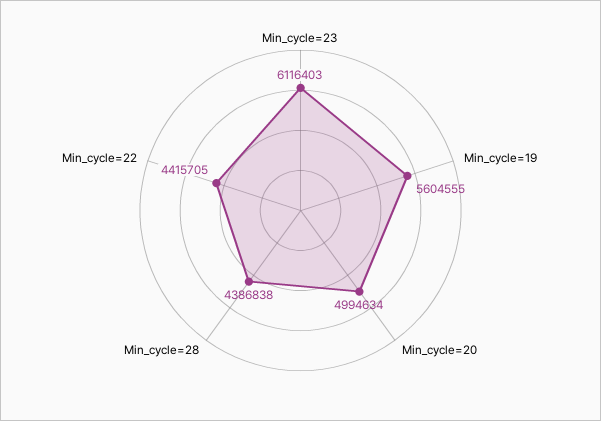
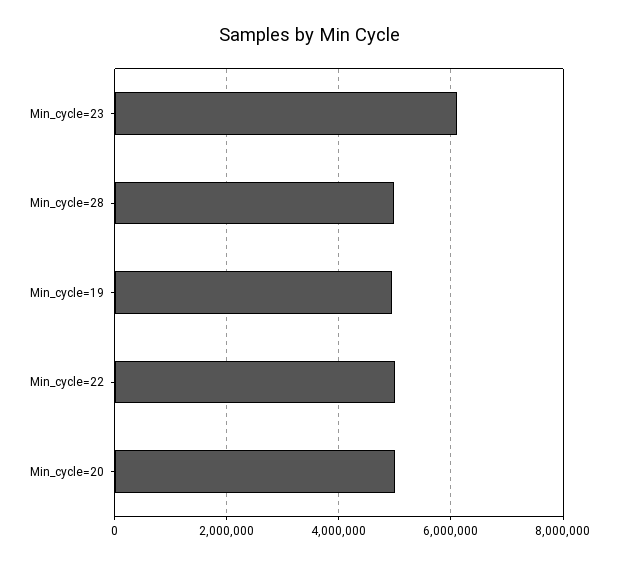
  {
    "Min_cycle=23": 6116403,
-   "Min_cycle=19": 5604555,
+   "Min_cycle=19": 5000000,
    "Min_cycle=20": 4994634,
-   "Min_cycle=28": 4386838,
+   "Min_cycle=28": 5000000,
-   "Min_cycle=22": 4415705
+   "Min_cycle=22": 5000000
  }

